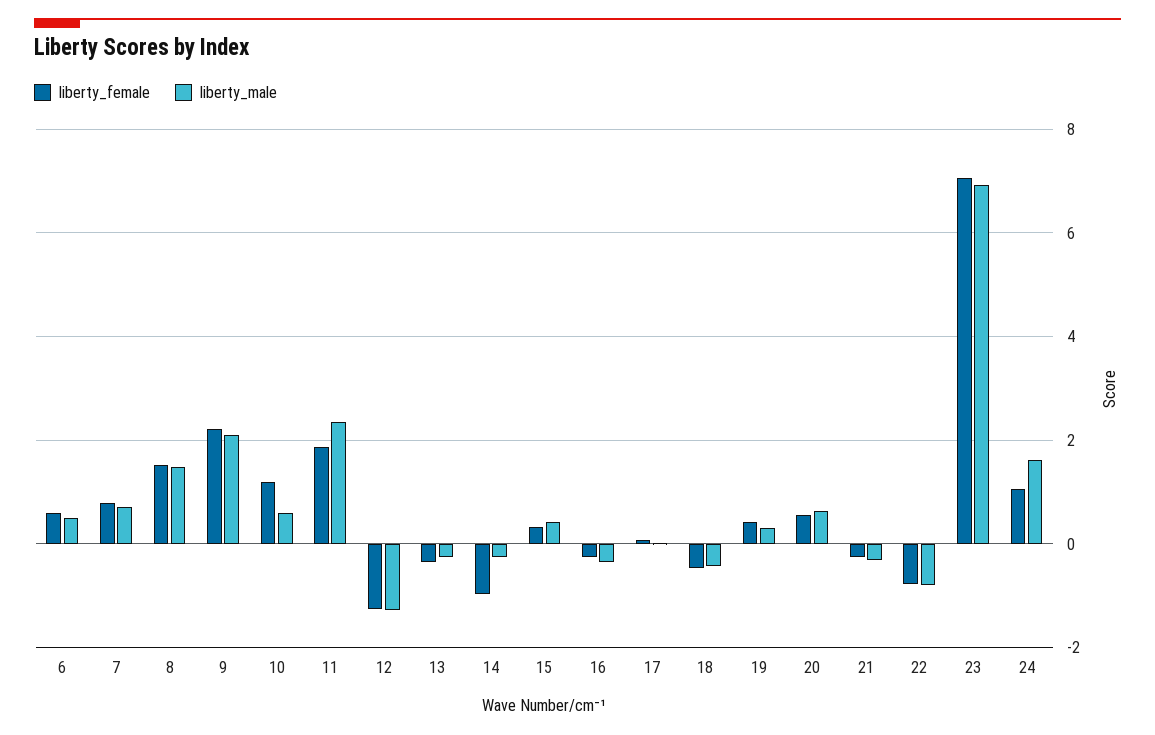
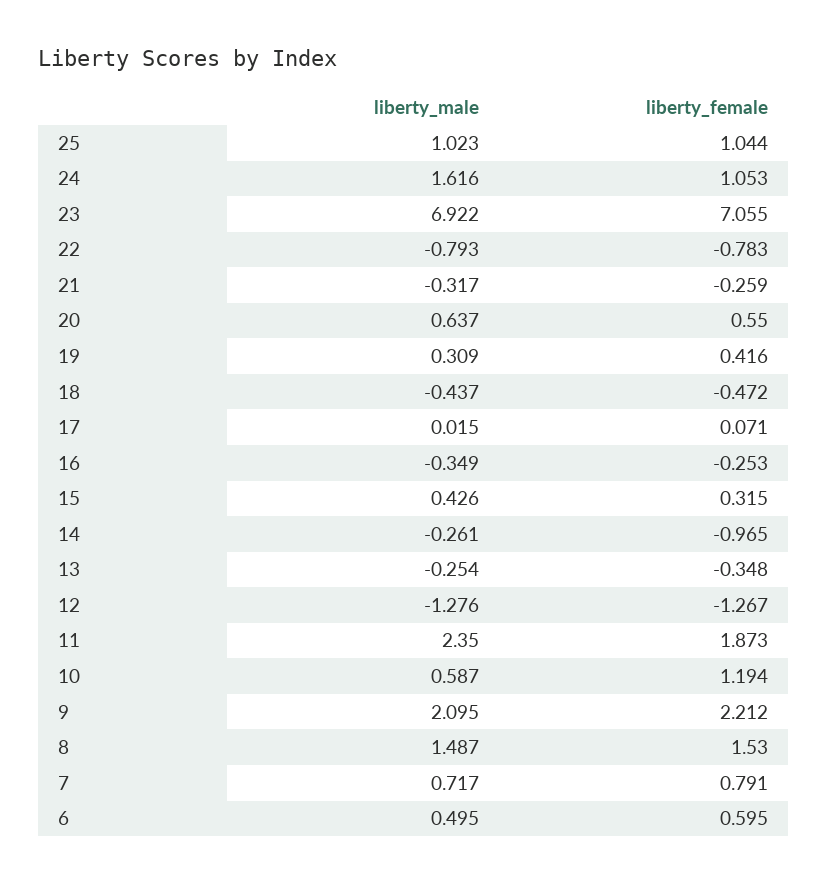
  {
    "liberty_female": {
      "6": 0.595,
      "7": 0.791,
      "8": 1.53,
      "9": 2.212,
      "10": 1.194,
      "11": 1.873,
      "12": -1.267,
      "13": -0.348,
      "14": -0.965,
      "15": 0.315,
      "16": -0.253,
      "17": 0.071,
      "18": -0.472,
      "19": 0.416,
      "20": 0.55,
      "21": -0.259,
      "22": -0.783,
      "23": 7.055,
-     "24": 1.053
+     "24": 1.053,
+     "25": 1.044
    },
    "liberty_male": {
      "6": 0.495,
      "7": 0.717,
      "8": 1.487,
      "9": 2.095,
      "10": 0.587,
      "11": 2.35,
      "12": -1.276,
      "13": -0.254,
      "14": -0.261,
      "15": 0.426,
      "16": -0.349,
      "17": 0.015,
      "18": -0.437,
      "19": 0.309,
      "20": 0.637,
      "21": -0.317,
      "22": -0.793,
      "23": 6.922,
-     "24": 1.616
+     "24": 1.616,
+     "25": 1.023
    }
  }

